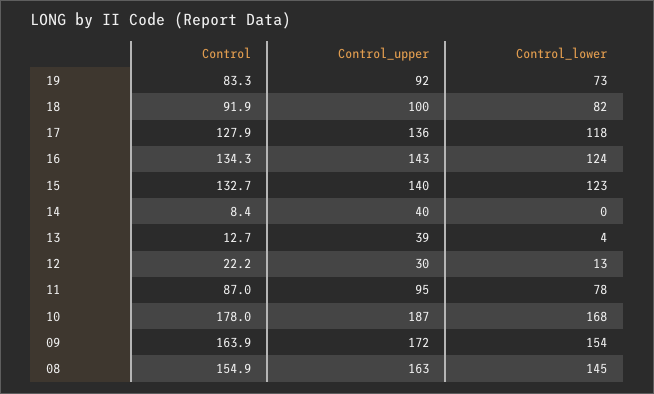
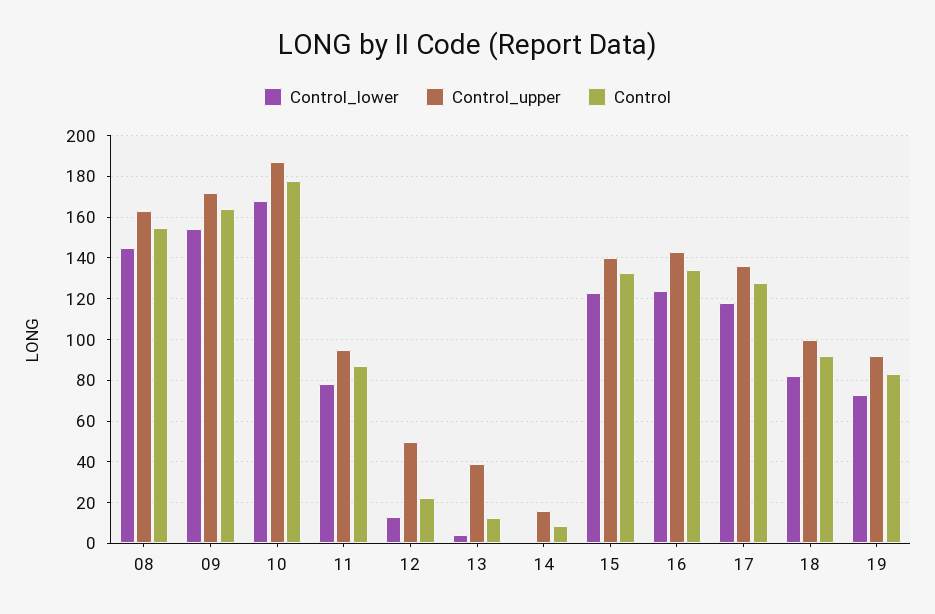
  {
    "Control": {
      "19": 83.3,
      "18": 91.9,
      "17": 127.9,
      "16": 134.3,
      "15": 132.7,
      "14": 8.4,
      "13": 12.7,
      "12": 22.2,
      "11": 87,
      "10": 178,
      "09": 163.9,
      "08": 154.9
    },
    "Control_upper": {
      "19": 92,
      "18": 100,
      "17": 136,
      "16": 143,
      "15": 140,
-     "14": 40,
+     "14": 15,
      "13": 39,
-     "12": 30,
+     "12": 50,
      "11": 95,
      "10": 187,
      "09": 172,
      "08": 163
    },
    "Control_lower": {
      "19": 73,
      "18": 82,
      "17": 118,
      "16": 124,
      "15": 123,
      "14": 0,
      "13": 4,
      "12": 13,
      "11": 78,
      "10": 168,
      "09": 154,
      "08": 145
    }
  }

